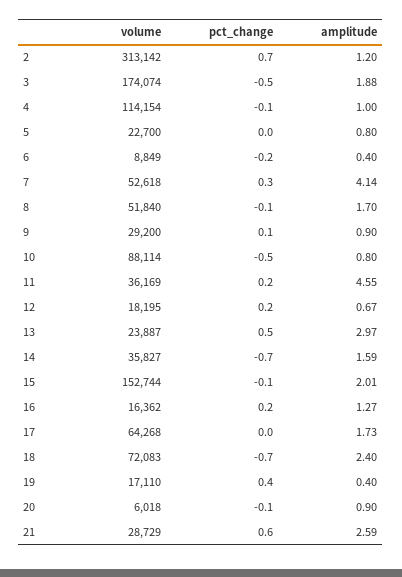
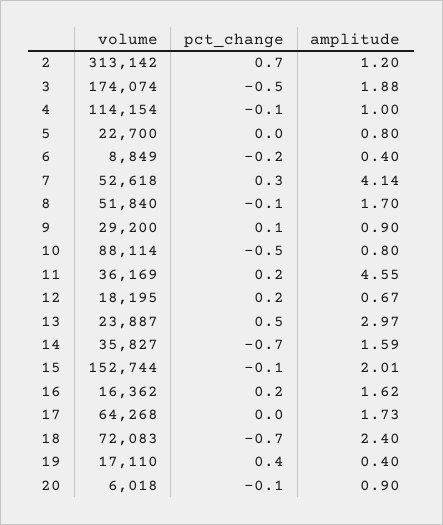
  {
    "volume": {
      "2": 313142,
      "3": 174074,
      "4": 114154,
      "5": 22700,
      "6": 8849,
      "7": 52618,
      "8": 51840,
      "9": 29200,
      "10": 88114,
      "11": 36169,
      "12": 18195,
      "13": 23887,
      "14": 35827,
      "15": 152744,
      "16": 16362,
      "17": 64268,
      "18": 72083,
      "19": 17110,
-     "20": 6018,
+     "20": 6018
-     "21": 28729
    },
    "pct_change": {
      "2": 0.7,
      "3": -0.5,
      "4": -0.1,
      "5": 0,
      "6": -0.2,
      "7": 0.3,
      "8": -0.1,
      "9": 0.1,
      "10": -0.5,
      "11": 0.2,
      "12": 0.2,
      "13": 0.5,
      "14": -0.7,
      "15": -0.1,
      "16": 0.2,
      "17": 0,
      "18": -0.7,
      "19": 0.4,
-     "20": -0.1,
+     "20": -0.1
-     "21": 0.6
    },
    "amplitude": {
      "2": 1.2,
      "3": 1.88,
      "4": 1,
      "5": 0.8,
      "6": 0.4,
      "7": 4.14,
      "8": 1.7,
      "9": 0.9,
      "10": 0.8,
      "11": 4.55,
      "12": 0.67,
      "13": 2.97,
      "14": 1.59,
      "15": 2.01,
-     "16": 1.27,
+     "16": 1.62,
      "17": 1.73,
      "18": 2.4,
      "19": 0.4,
-     "20": 0.9,
+     "20": 0.9
-     "21": 2.59
    }
  }

